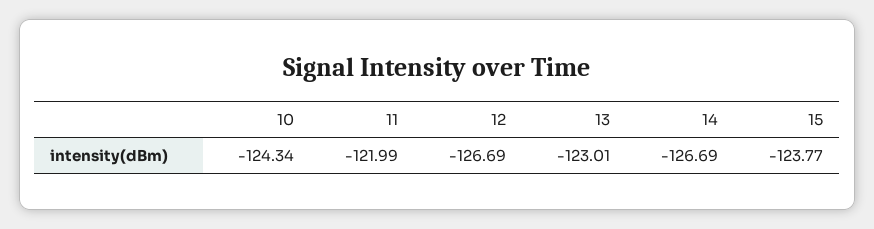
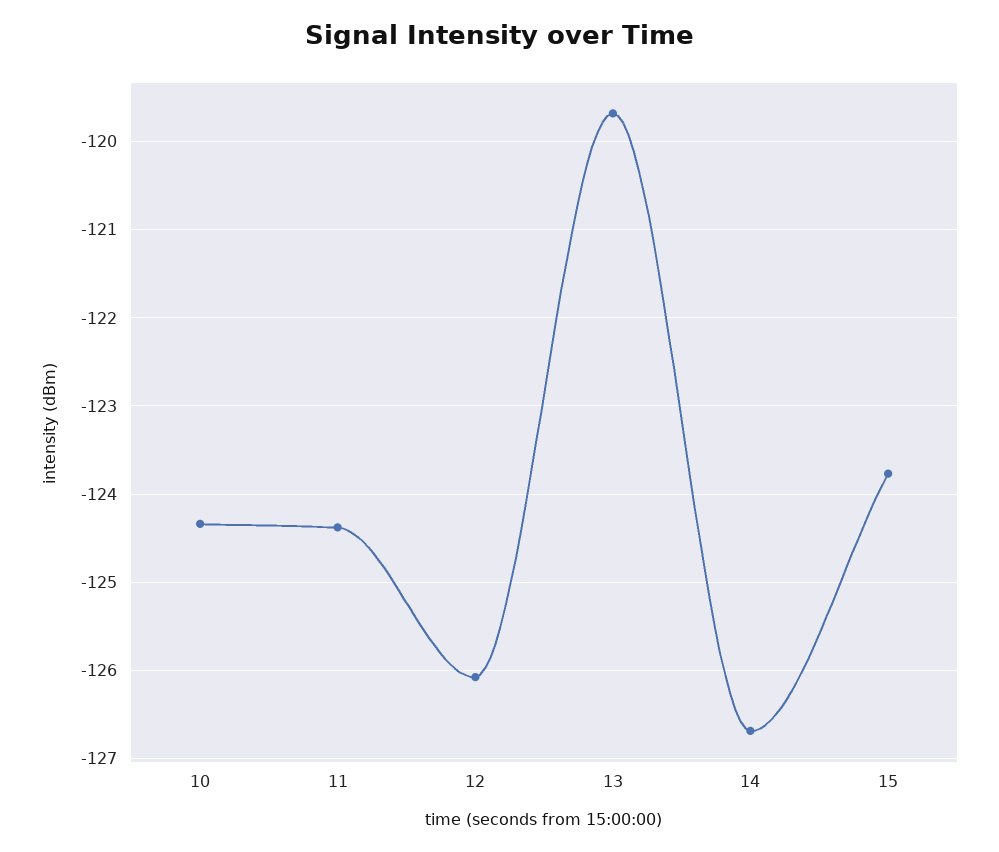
  {
    "10": -124.34,
-   "11": -121.99,
+   "11": -124.4,
-   "12": -126.69,
+   "12": -126.1,
-   "13": -123.01,
+   "13": -119.7,
    "14": -126.69,
    "15": -123.77
  }

